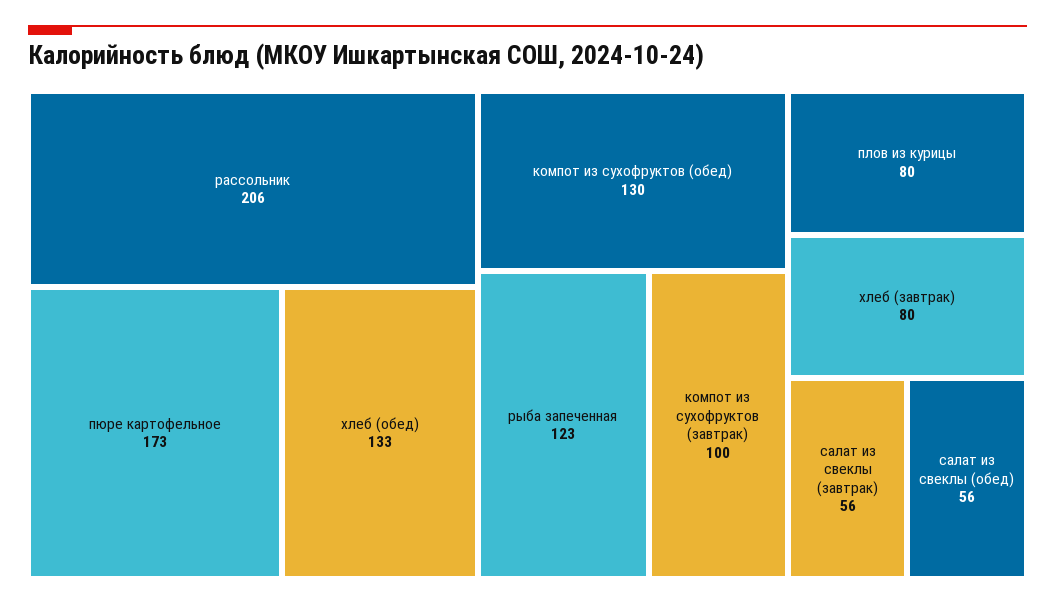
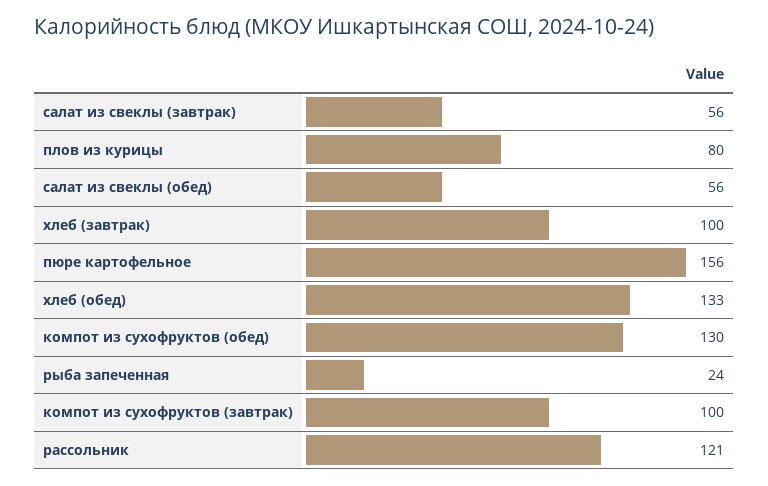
  {
-   "рассольник": 206,
+   "рассольник": 121,
-   "пюре картофельное": 173,
+   "пюре картофельное": 156,
    "хлеб (обед)": 133,
    "компот из сухофруктов (обед)": 130,
-   "рыба запеченная": 123,
+   "рыба запеченная": 24,
    "компот из сухофруктов (завтрак)": 100,
    "плов из курицы": 80,
-   "хлеб (завтрак)": 80,
+   "хлеб (завтрак)": 100,
    "салат из свеклы (завтрак)": 56,
    "салат из свеклы (обед)": 56
  }

